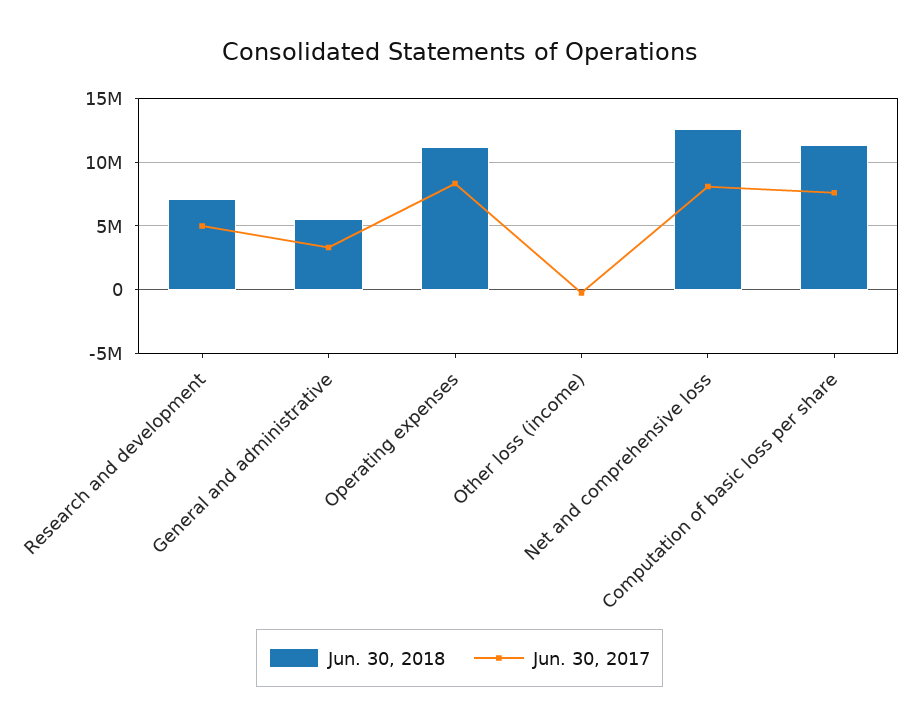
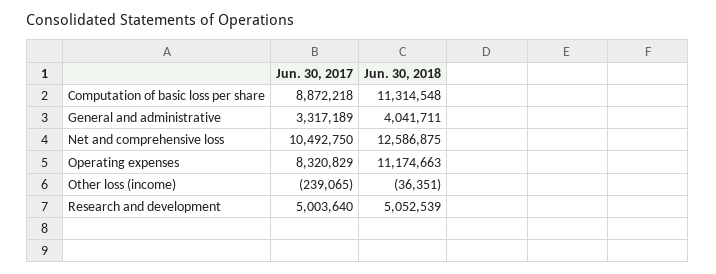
  {
    "Jun. 30, 2018": {
-     "Research and development": 7000000,
+     "Research and development": 5052539,
-     "General and administrative": 5500000,
+     "General and administrative": 4041711,
      "Operating expenses": 11174663,
      "Other loss (income)": -36351,
      "Net and comprehensive loss": 12586875,
      "Computation of basic loss per share": 11314548
    },
    "Jun. 30, 2017": {
      "Research and development": 5003640,
      "General and administrative": 3317189,
      "Operating expenses": 8320829,
      "Other loss (income)": -239065,
-     "Net and comprehensive loss": 8000000,
+     "Net and comprehensive loss": 10492750,
-     "Computation of basic loss per share": 7500000
+     "Computation of basic loss per share": 8872218
    }
  }

